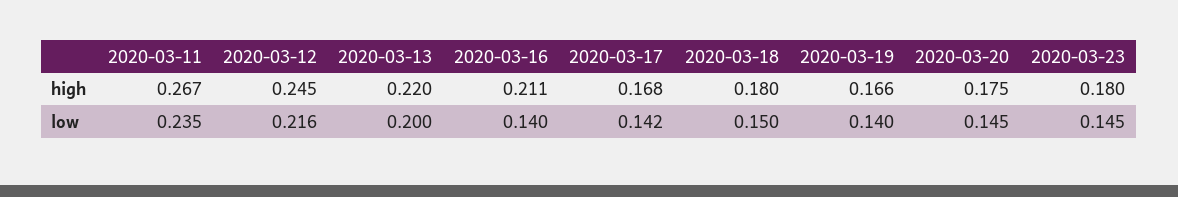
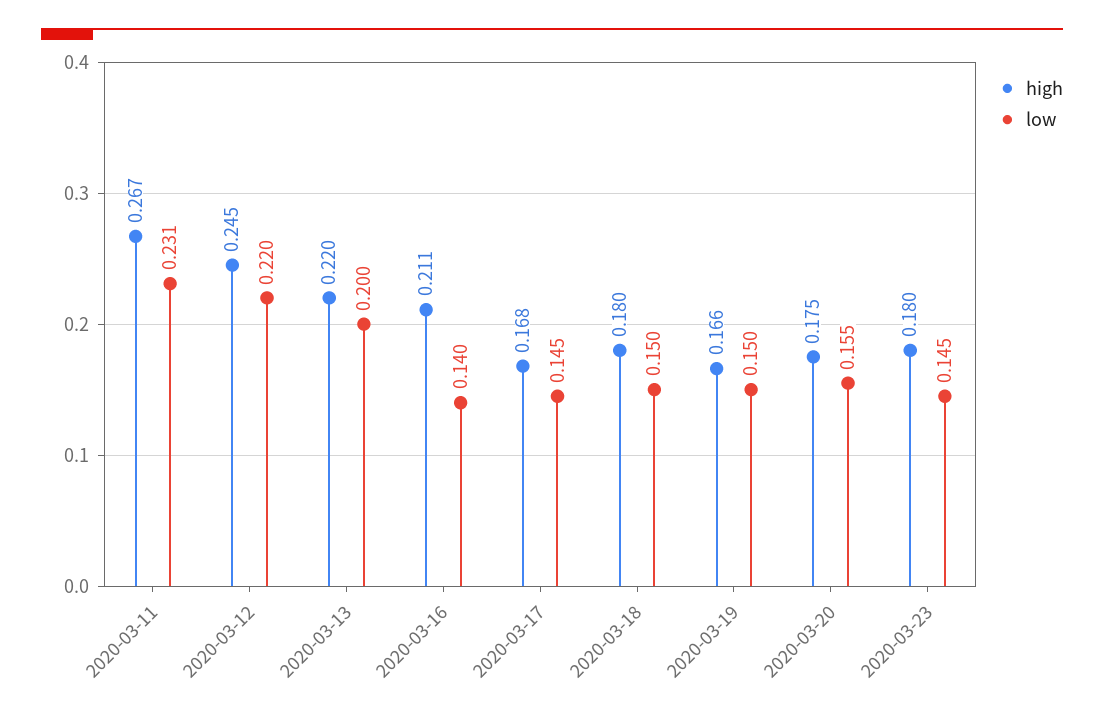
  {
    "high": {
      "2020-03-11": 0.267,
      "2020-03-12": 0.245,
      "2020-03-13": 0.22,
      "2020-03-16": 0.211,
      "2020-03-17": 0.168,
      "2020-03-18": 0.18,
      "2020-03-19": 0.166,
      "2020-03-20": 0.175,
      "2020-03-23": 0.18
    },
    "low": {
-     "2020-03-11": 0.235,
+     "2020-03-11": 0.231,
-     "2020-03-12": 0.216,
+     "2020-03-12": 0.22,
      "2020-03-13": 0.2,
      "2020-03-16": 0.14,
-     "2020-03-17": 0.142,
+     "2020-03-17": 0.145,
      "2020-03-18": 0.15,
-     "2020-03-19": 0.14,
+     "2020-03-19": 0.15,
-     "2020-03-20": 0.145,
+     "2020-03-20": 0.155,
      "2020-03-23": 0.145
    }
  }

